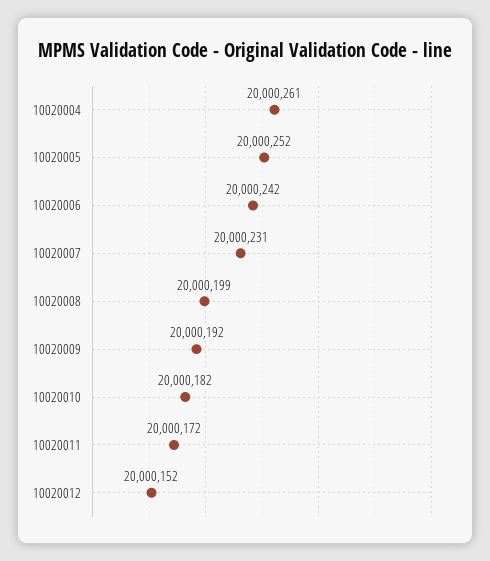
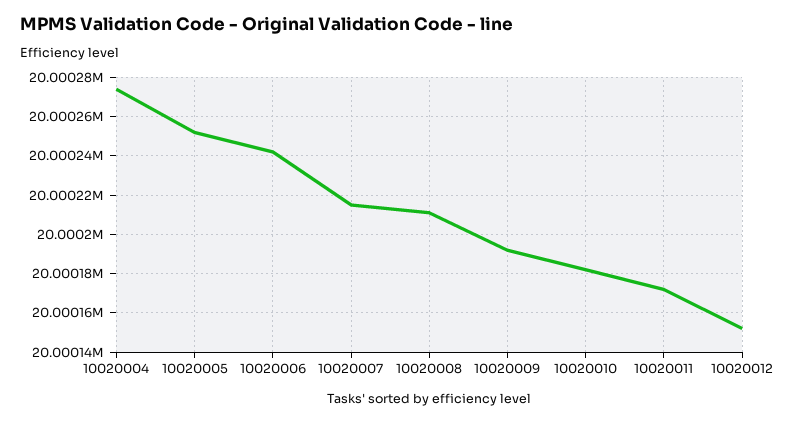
  {
-   "10020004": 20000261,
+   "10020004": 20000275,
    "10020005": 20000252,
    "10020006": 20000242,
-   "10020007": 20000231,
+   "10020007": 20000215,
-   "10020008": 20000199,
+   "10020008": 20000210,
    "10020009": 20000192,
    "10020010": 20000182,
    "10020011": 20000172,
    "10020012": 20000152
  }

